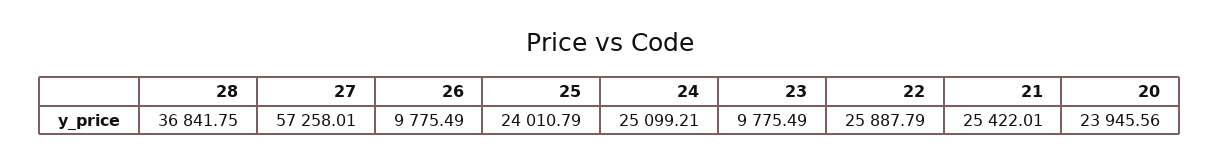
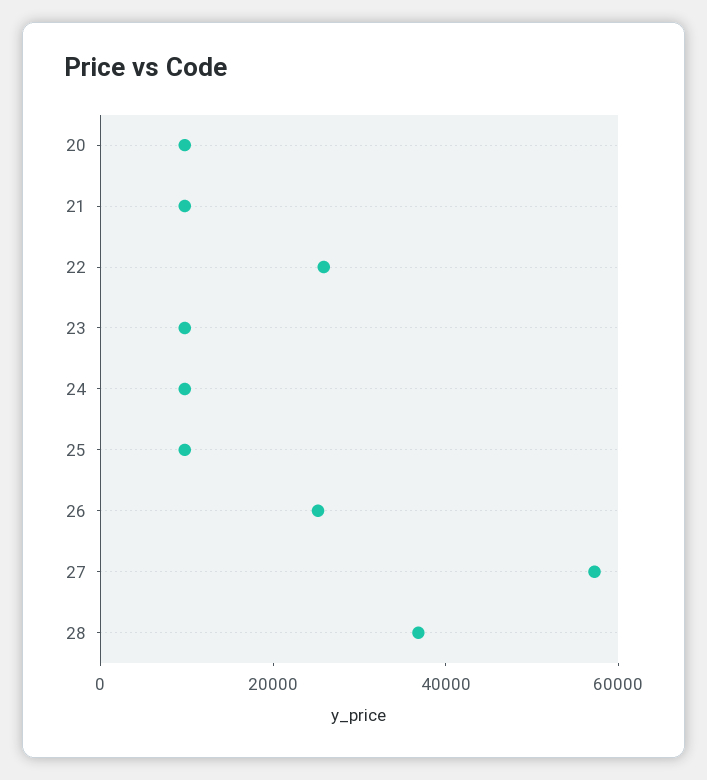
  {
    "28": 36841.75,
    "27": 57258.01,
-   "26": 9775.49,
+   "26": 25000,
-   "25": 24010.79,
+   "25": 10000,
-   "24": 25099.21,
+   "24": 10000,
    "23": 9775.49,
    "22": 25887.79,
-   "21": 25422.01,
+   "21": 10000,
-   "20": 23945.56
+   "20": 10000
  }

